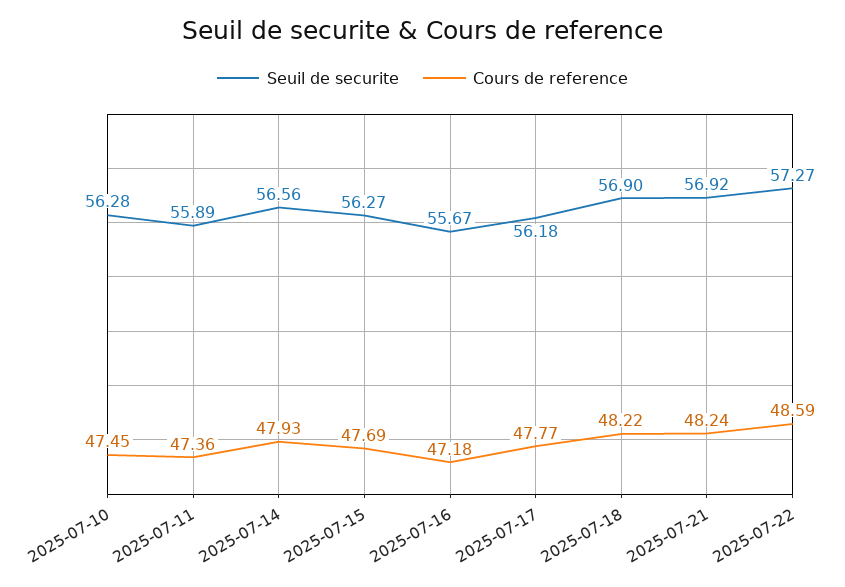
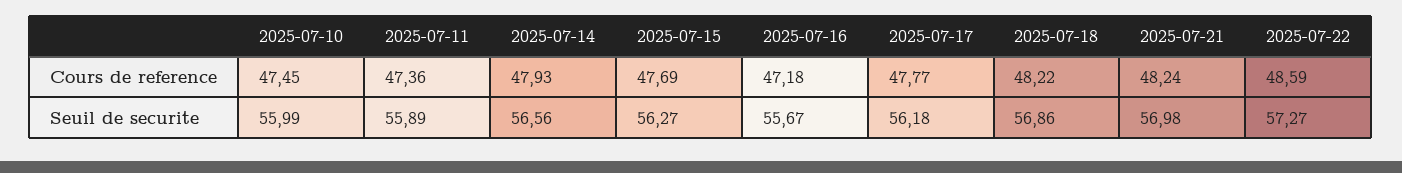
  {
    "Seuil de securite": {
-     "2025-07-10": 56.28,
+     "2025-07-10": 55.99,
      "2025-07-11": 55.89,
      "2025-07-14": 56.56,
      "2025-07-15": 56.27,
      "2025-07-16": 55.67,
      "2025-07-17": 56.18,
-     "2025-07-18": 56.9,
+     "2025-07-18": 56.86,
-     "2025-07-21": 56.92,
+     "2025-07-21": 56.98,
      "2025-07-22": 57.27
    },
    "Cours de reference": {
      "2025-07-10": 47.45,
      "2025-07-11": 47.36,
      "2025-07-14": 47.93,
      "2025-07-15": 47.69,
      "2025-07-16": 47.18,
      "2025-07-17": 47.77,
      "2025-07-18": 48.22,
      "2025-07-21": 48.24,
      "2025-07-22": 48.59
    }
  }

